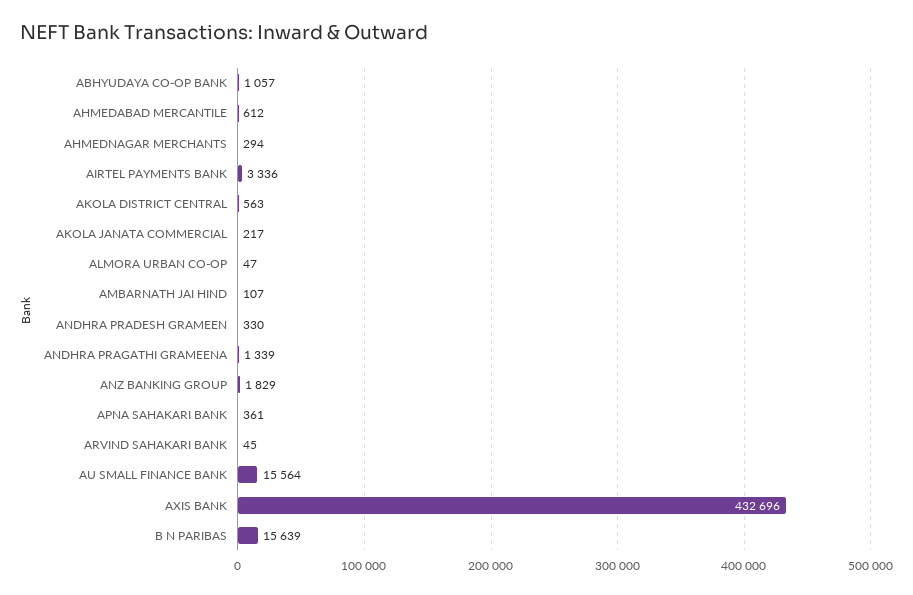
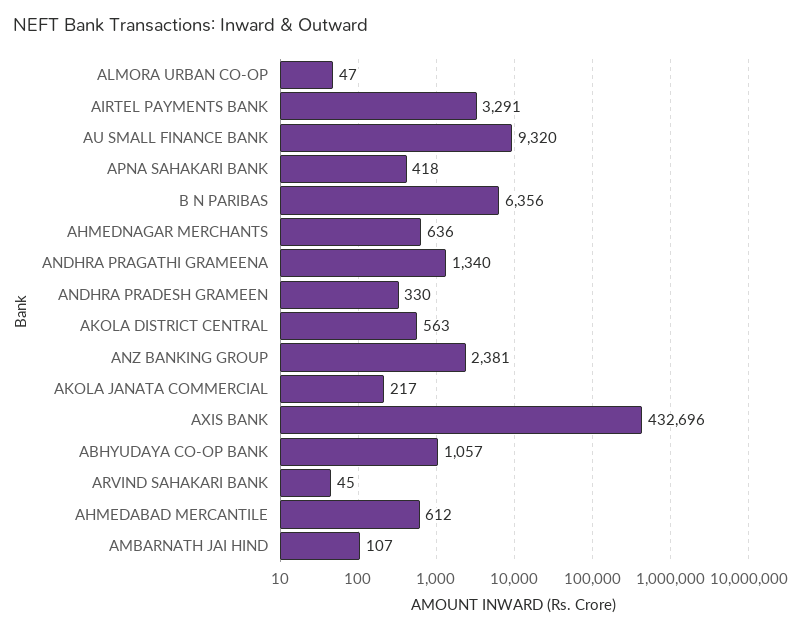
  {
    "ABHYUDAYA CO-OP BANK": 1057,
    "AHMEDABAD MERCANTILE": 612,
-   "AHMEDNAGAR MERCHANTS": 294,
+   "AHMEDNAGAR MERCHANTS": 636,
-   "AIRTEL PAYMENTS BANK": 3336,
+   "AIRTEL PAYMENTS BANK": 3291,
    "AKOLA DISTRICT CENTRAL": 563,
    "AKOLA JANATA COMMERCIAL": 217,
    "ALMORA URBAN CO-OP": 47,
    "AMBARNATH JAI HIND": 107,
    "ANDHRA PRADESH GRAMEEN": 330,
-   "ANDHRA PRAGATHI GRAMEENA": 1339,
+   "ANDHRA PRAGATHI GRAMEENA": 1340,
-   "ANZ BANKING GROUP": 1829,
+   "ANZ BANKING GROUP": 2381,
-   "APNA SAHAKARI BANK": 361,
+   "APNA SAHAKARI BANK": 418,
    "ARVIND SAHAKARI BANK": 45,
-   "AU SMALL FINANCE BANK": 15564,
+   "AU SMALL FINANCE BANK": 9320,
    "AXIS BANK": 432696,
-   "B N PARIBAS": 15639
+   "B N PARIBAS": 6356
  }

